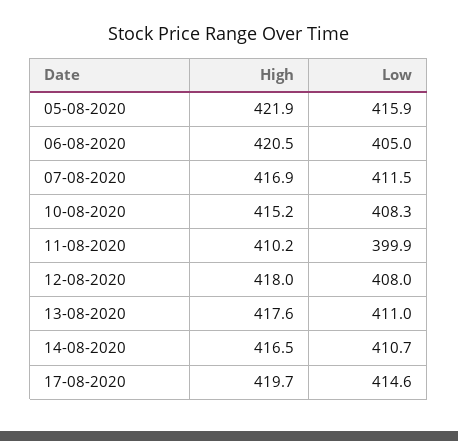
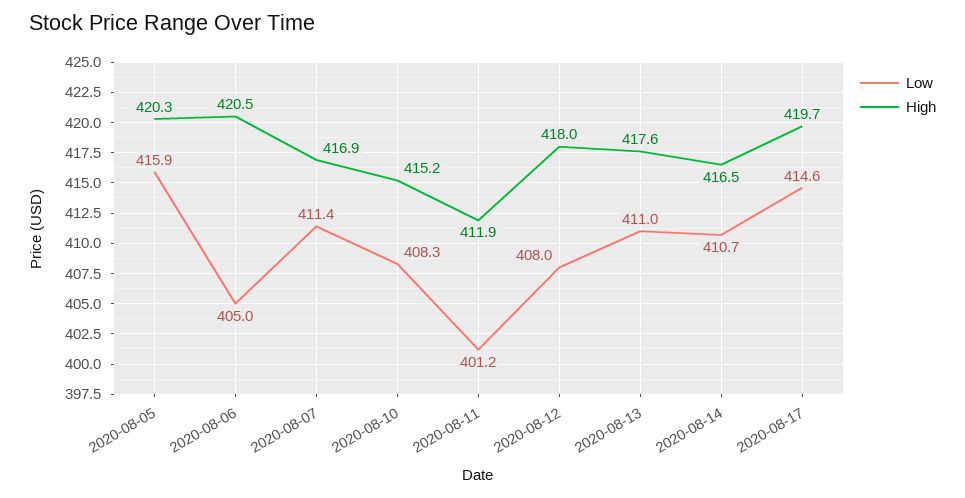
  {
    "High": {
-     "05-08-2020": 421.9,
+     "05-08-2020": 420.3,
      "06-08-2020": 420.5,
      "07-08-2020": 416.9,
      "10-08-2020": 415.2,
-     "11-08-2020": 410.2,
+     "11-08-2020": 411.9,
      "12-08-2020": 418,
      "13-08-2020": 417.6,
      "14-08-2020": 416.5,
      "17-08-2020": 419.7
    },
    "Low": {
      "05-08-2020": 415.9,
      "06-08-2020": 405,
-     "07-08-2020": 411.5,
+     "07-08-2020": 411.4,
      "10-08-2020": 408.3,
-     "11-08-2020": 399.9,
+     "11-08-2020": 401.2,
      "12-08-2020": 408,
      "13-08-2020": 411,
      "14-08-2020": 410.7,
      "17-08-2020": 414.6
    }
  }

